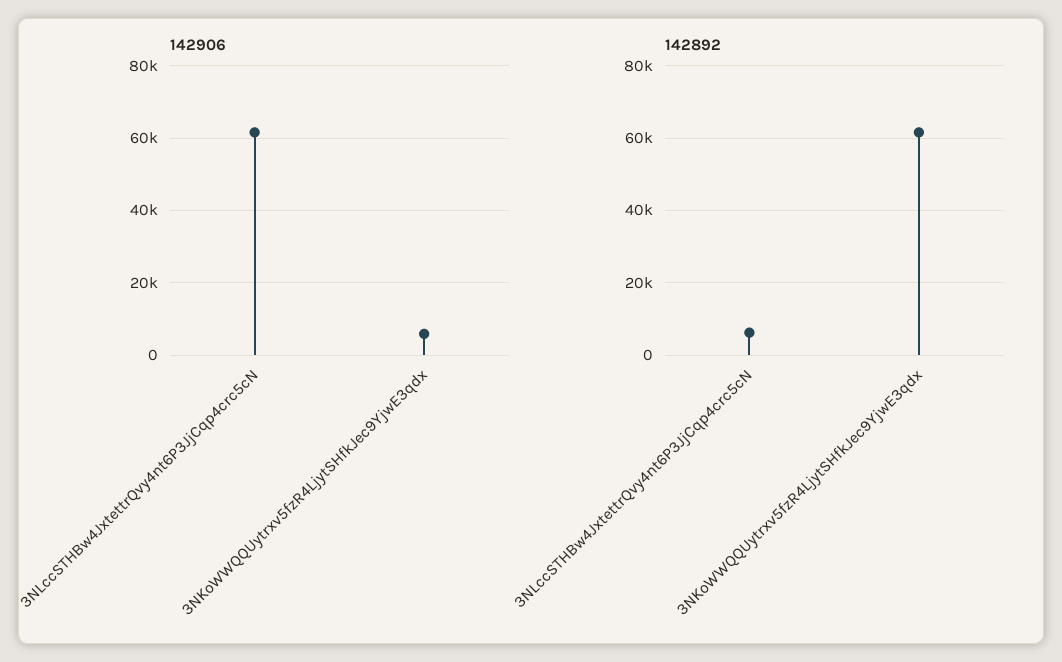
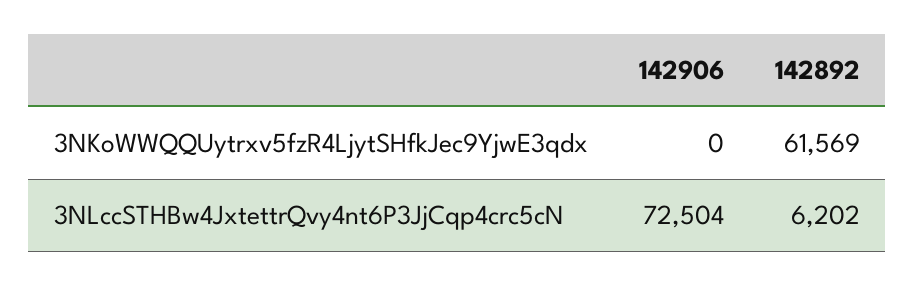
  {
    "142906": {
-     "3NLccSTHBw4JxtettrQvy4nt6P3JjCqp4crc5cN": 62000,
+     "3NLccSTHBw4JxtettrQvy4nt6P3JjCqp4crc5cN": 72504,
-     "3NKoWWQQUytrxv5fzR4LjytSHfkJec9YjwE3qdx": 6000
+     "3NKoWWQQUytrxv5fzR4LjytSHfkJec9YjwE3qdx": 0
    },
    "142892": {
      "3NLccSTHBw4JxtettrQvy4nt6P3JjCqp4crc5cN": 6202,
      "3NKoWWQQUytrxv5fzR4LjytSHfkJec9YjwE3qdx": 61569
    }
  }

